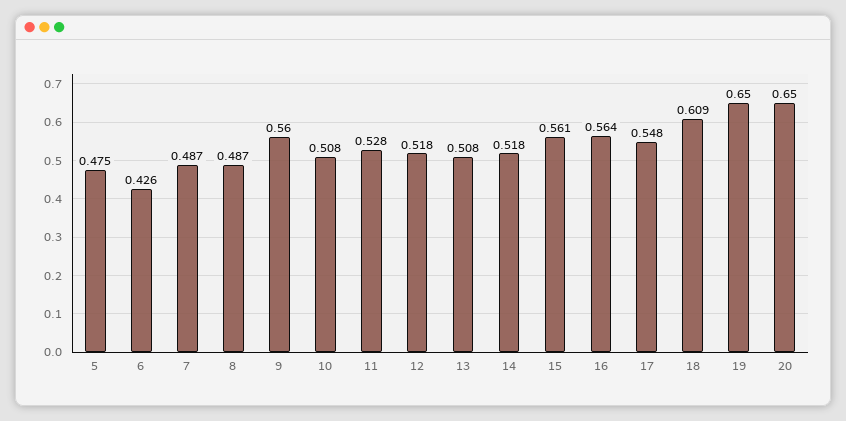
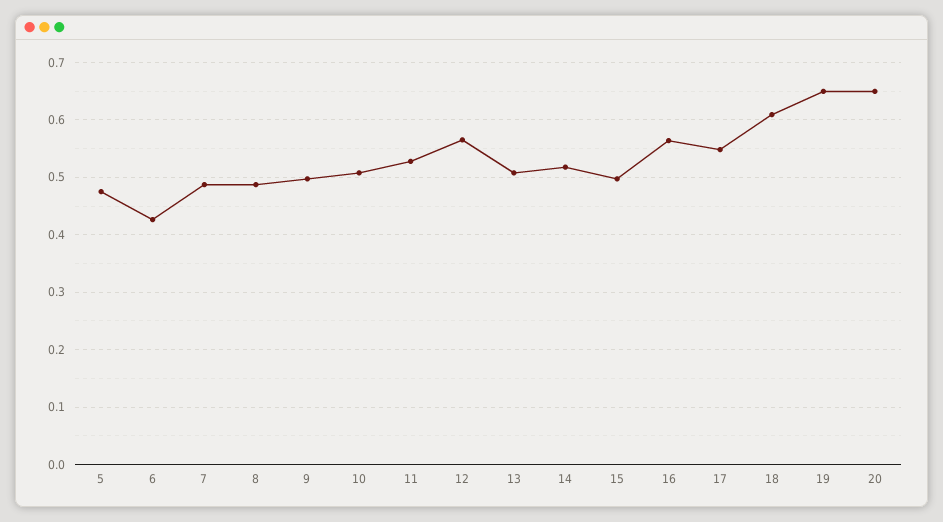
  {
    "5": 0.475,
    "6": 0.426,
    "7": 0.487,
    "8": 0.487,
-   "9": 0.56,
+   "9": 0.5,
    "10": 0.508,
    "11": 0.528,
-   "12": 0.518,
+   "12": 0.56,
    "13": 0.508,
    "14": 0.518,
-   "15": 0.561,
+   "15": 0.5,
    "16": 0.564,
    "17": 0.548,
    "18": 0.609,
    "19": 0.65,
    "20": 0.65
  }

